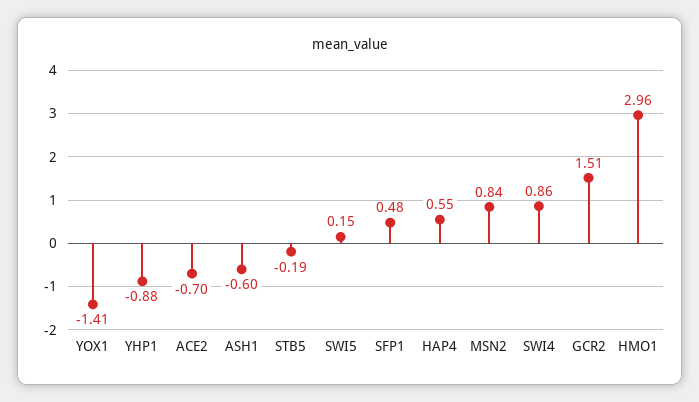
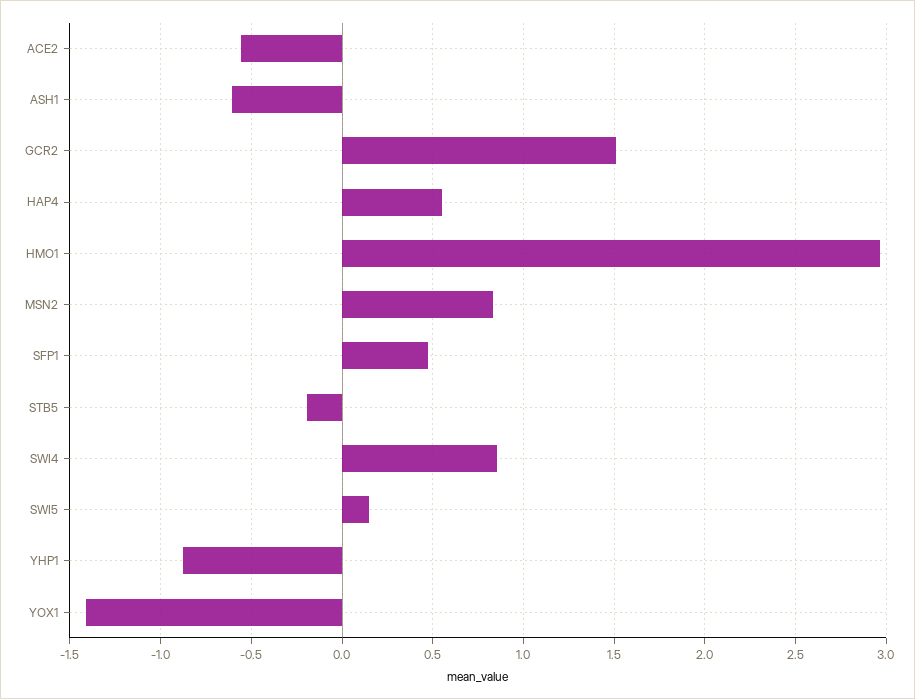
  {
    "YOX1": -1.41,
    "YHP1": -0.88,
-   "ACE2": -0.7,
+   "ACE2": -0.55,
    "ASH1": -0.6,
    "STB5": -0.19,
    "SWI5": 0.15,
    "SFP1": 0.48,
    "HAP4": 0.55,
    "MSN2": 0.84,
    "SWI4": 0.86,
    "GCR2": 1.51,
    "HMO1": 2.96
  }

